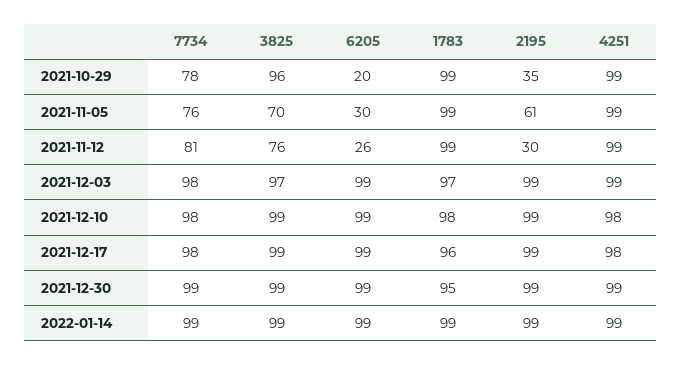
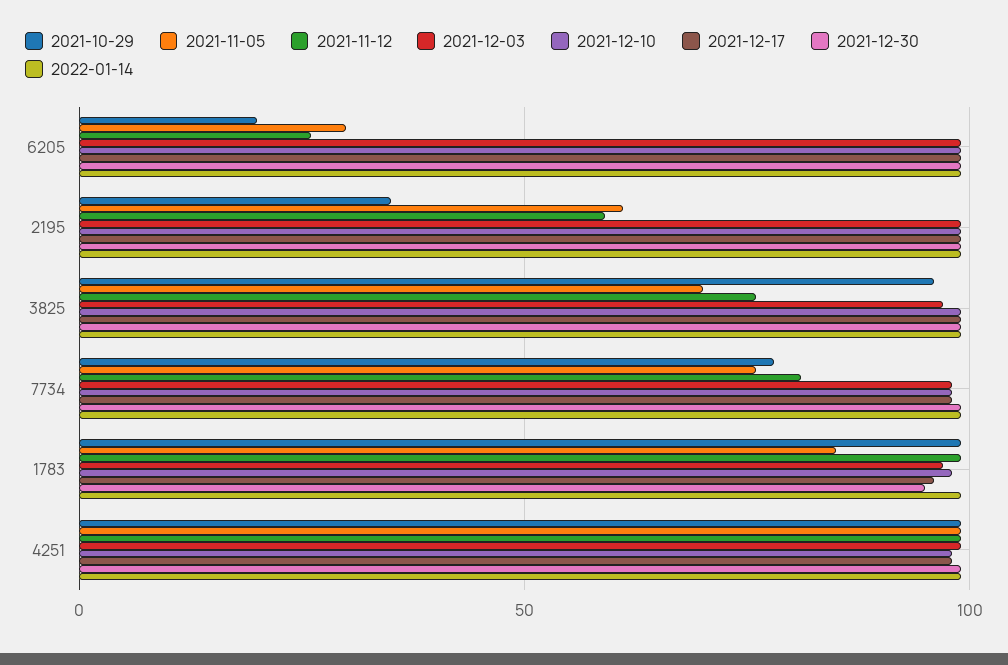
  {
    "2021-10-29": {
      "7734": 78,
      "3825": 96,
      "6205": 20,
      "1783": 99,
      "2195": 35,
      "4251": 99
    },
    "2021-11-05": {
      "7734": 76,
      "3825": 70,
      "6205": 30,
-     "1783": 99,
+     "1783": 85,
      "2195": 61,
      "4251": 99
    },
    "2021-11-12": {
      "7734": 81,
      "3825": 76,
      "6205": 26,
      "1783": 99,
-     "2195": 30,
+     "2195": 60,
      "4251": 99
    },
    "2021-12-03": {
      "7734": 98,
      "3825": 97,
      "6205": 99,
      "1783": 97,
      "2195": 99,
      "4251": 99
    },
    "2021-12-10": {
      "7734": 98,
      "3825": 99,
      "6205": 99,
      "1783": 98,
      "2195": 99,
      "4251": 98
    },
    "2021-12-17": {
      "7734": 98,
      "3825": 99,
      "6205": 99,
      "1783": 96,
      "2195": 99,
      "4251": 98
    },
    "2021-12-30": {
      "7734": 99,
      "3825": 99,
      "6205": 99,
      "1783": 95,
      "2195": 99,
      "4251": 99
    },
    "2022-01-14": {
      "7734": 99,
      "3825": 99,
      "6205": 99,
      "1783": 99,
      "2195": 99,
      "4251": 99
    }
  }

